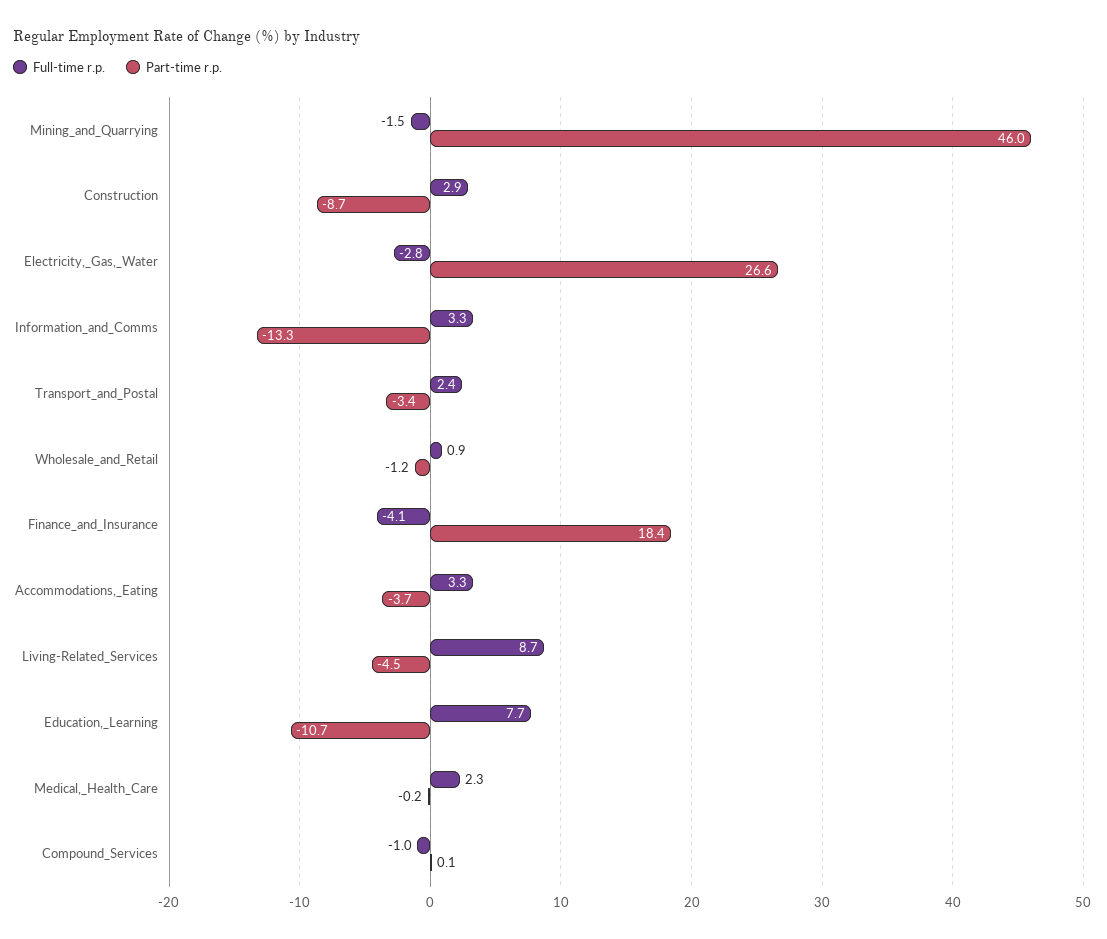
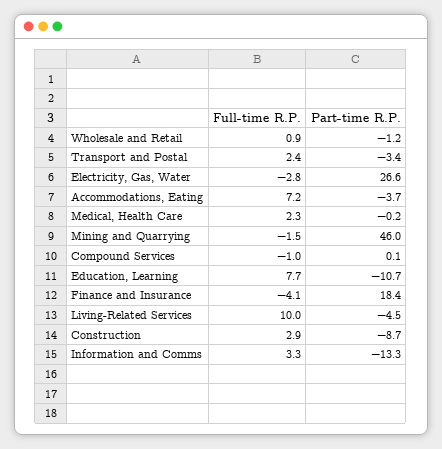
  {
    "Full-time r.p.": {
      "Mining_and_Quarrying": -1.5,
      "Construction": 2.9,
      "Electricity,_Gas,_Water": -2.8,
      "Information_and_Comms": 3.3,
      "Transport_and_Postal": 2.4,
      "Wholesale_and_Retail": 0.9,
      "Finance_and_Insurance": -4.1,
-     "Accommodations,_Eating": 3.3,
+     "Accommodations,_Eating": 7.2,
-     "Living-Related_Services": 8.7,
+     "Living-Related_Services": 10,
      "Education,_Learning": 7.7,
      "Medical,_Health_Care": 2.3,
      "Compound_Services": -1
    },
    "Part-time r.p.": {
      "Mining_and_Quarrying": 46,
      "Construction": -8.7,
      "Electricity,_Gas,_Water": 26.6,
      "Information_and_Comms": -13.3,
      "Transport_and_Postal": -3.4,
      "Wholesale_and_Retail": -1.2,
      "Finance_and_Insurance": 18.4,
      "Accommodations,_Eating": -3.7,
      "Living-Related_Services": -4.5,
      "Education,_Learning": -10.7,
      "Medical,_Health_Care": -0.2,
      "Compound_Services": 0.1
    }
  }

